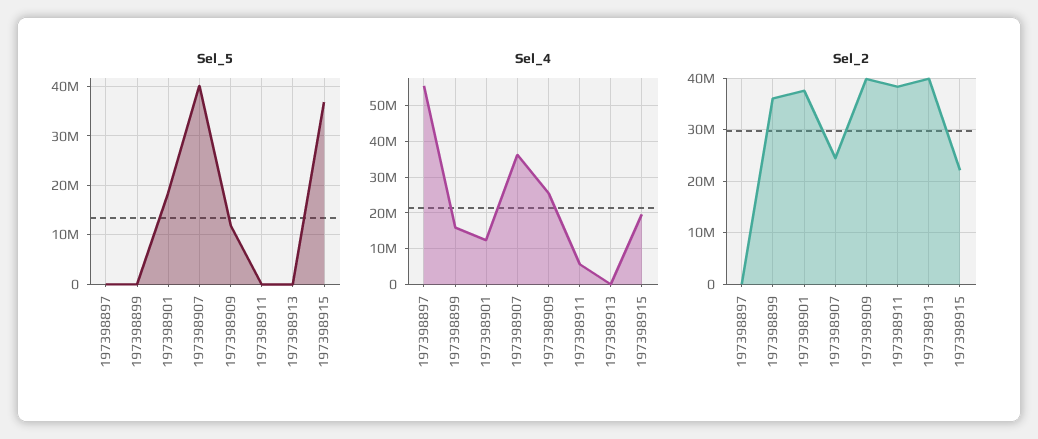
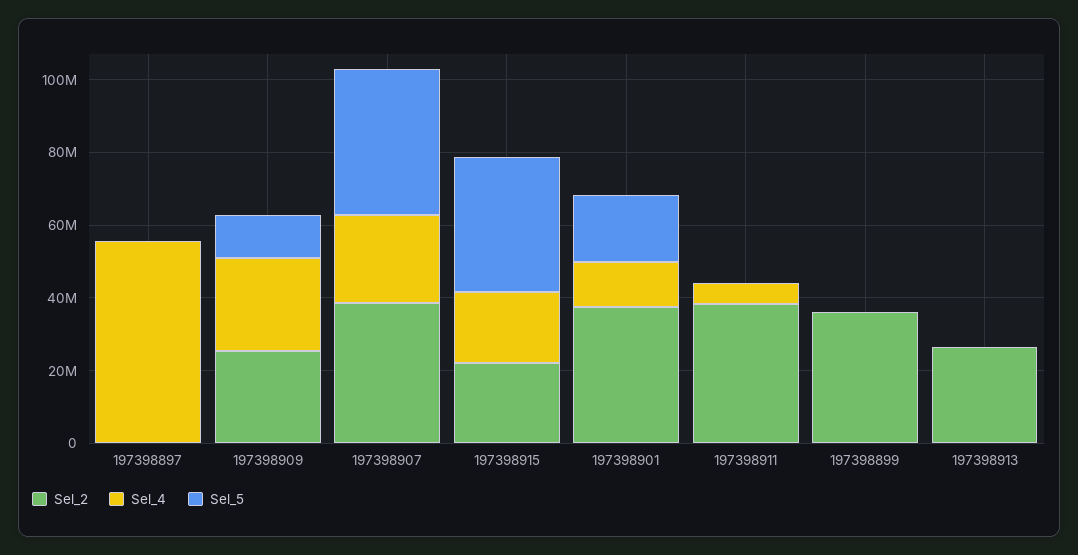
  {
    "Sel_5": {
      "197398897": 0,
      "197398899": 0,
      "197398901": 18000000,
      "197398907": 40000000,
      "197398909": 12000000,
      "197398911": 0,
      "197398913": 0,
      "197398915": 36000000
    },
    "Sel_4": {
      "197398897": 56000000,
-     "197398899": 16000000,
+     "197398899": 0,
      "197398901": 12000000,
-     "197398907": 36000000,
+     "197398907": 25000000,
      "197398909": 26000000,
      "197398911": 6000000,
      "197398913": 0,
      "197398915": 20000000
    },
    "Sel_2": {
      "197398897": 0,
      "197398899": 36000000,
      "197398901": 38000000,
-     "197398907": 24000000,
+     "197398907": 40000000,
-     "197398909": 40000000,
+     "197398909": 25000000,
      "197398911": 38000000,
-     "197398913": 40000000,
+     "197398913": 25000000,
      "197398915": 22000000
    }
  }

